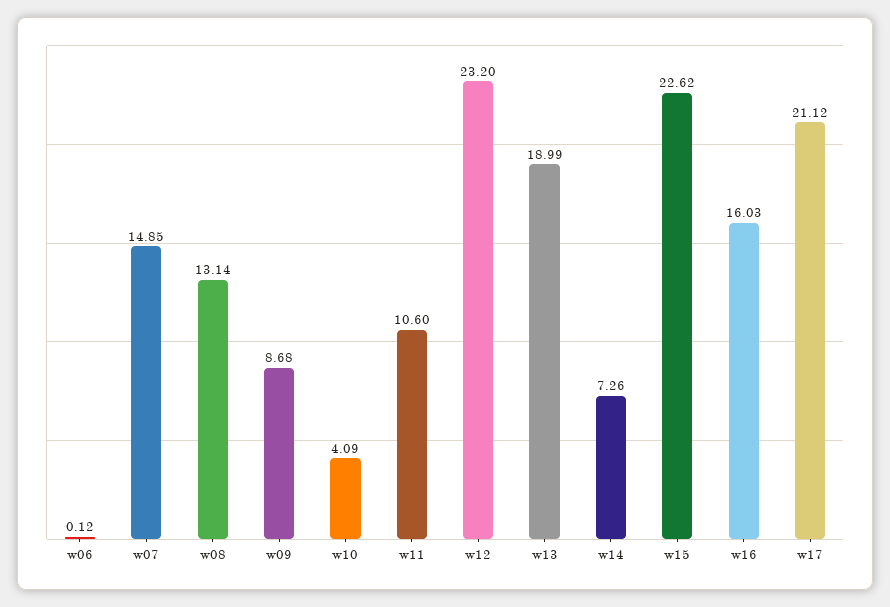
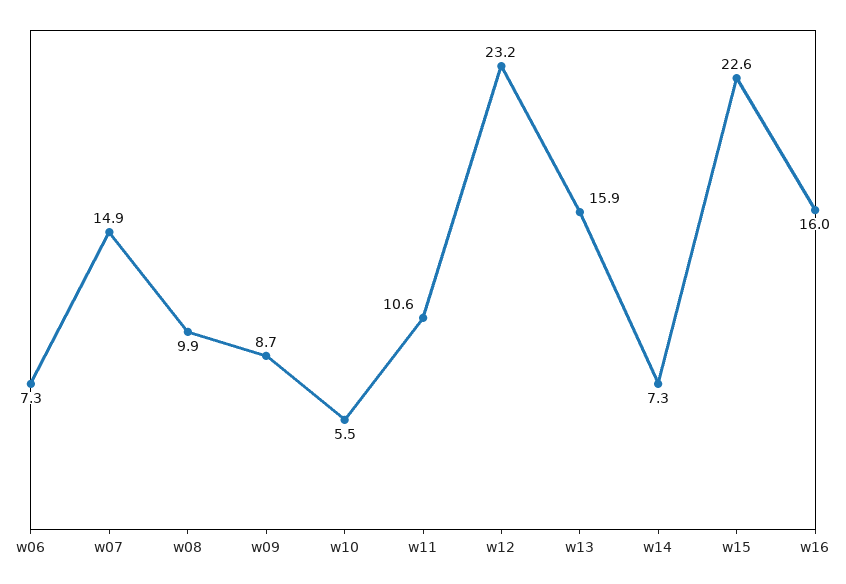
  {
-   "w06": 0.12,
+   "w06": 7.3,
    "w07": 14.85,
-   "w08": 13.14,
+   "w08": 9.9,
    "w09": 8.68,
-   "w10": 4.09,
+   "w10": 5.5,
    "w11": 10.6,
    "w12": 23.2,
-   "w13": 18.99,
+   "w13": 15.9,
    "w14": 7.26,
    "w15": 22.62,
-   "w16": 16.03,
+   "w16": 16.03
-   "w17": 21.12
  }

